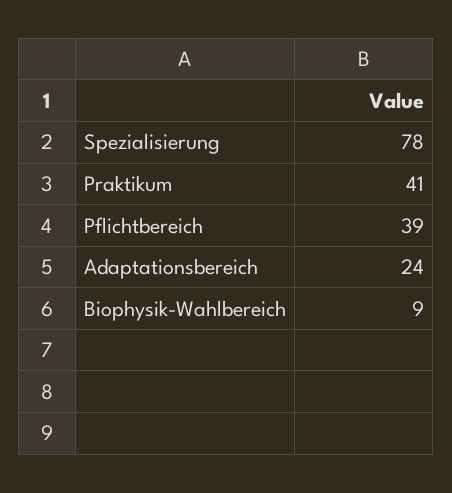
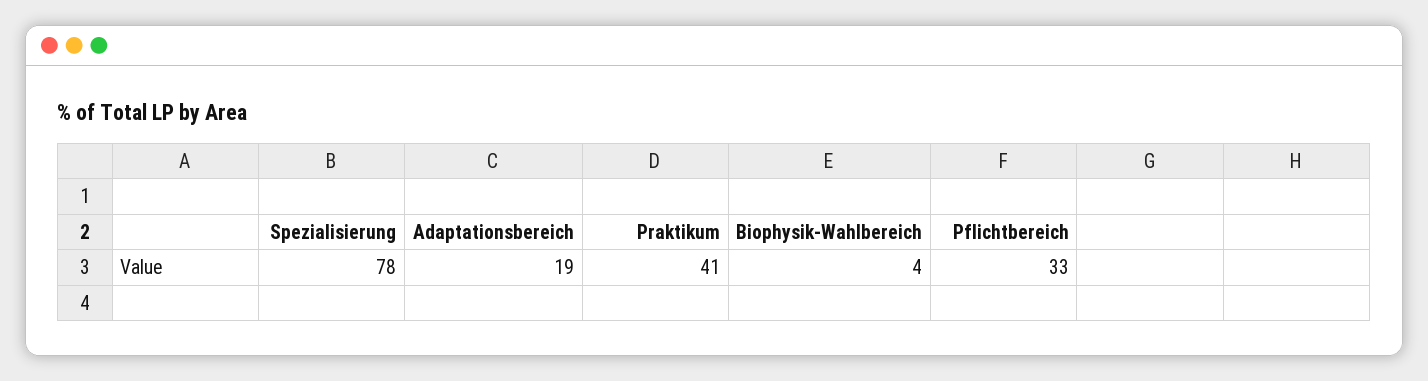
  {
    "Spezialisierung": 78,
    "Praktikum": 41,
-   "Pflichtbereich": 39,
+   "Pflichtbereich": 33,
-   "Adaptationsbereich": 24,
+   "Adaptationsbereich": 19,
-   "Biophysik-Wahlbereich": 9
+   "Biophysik-Wahlbereich": 4
  }

